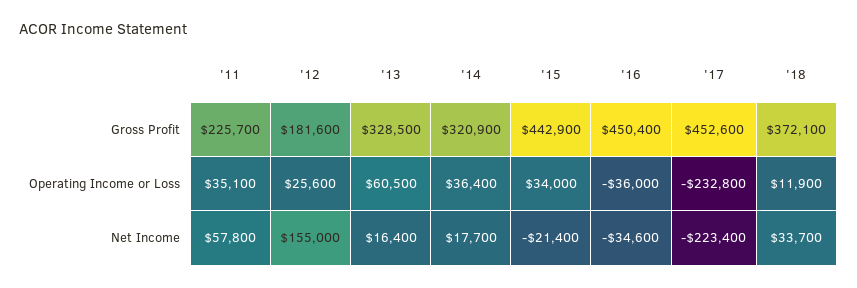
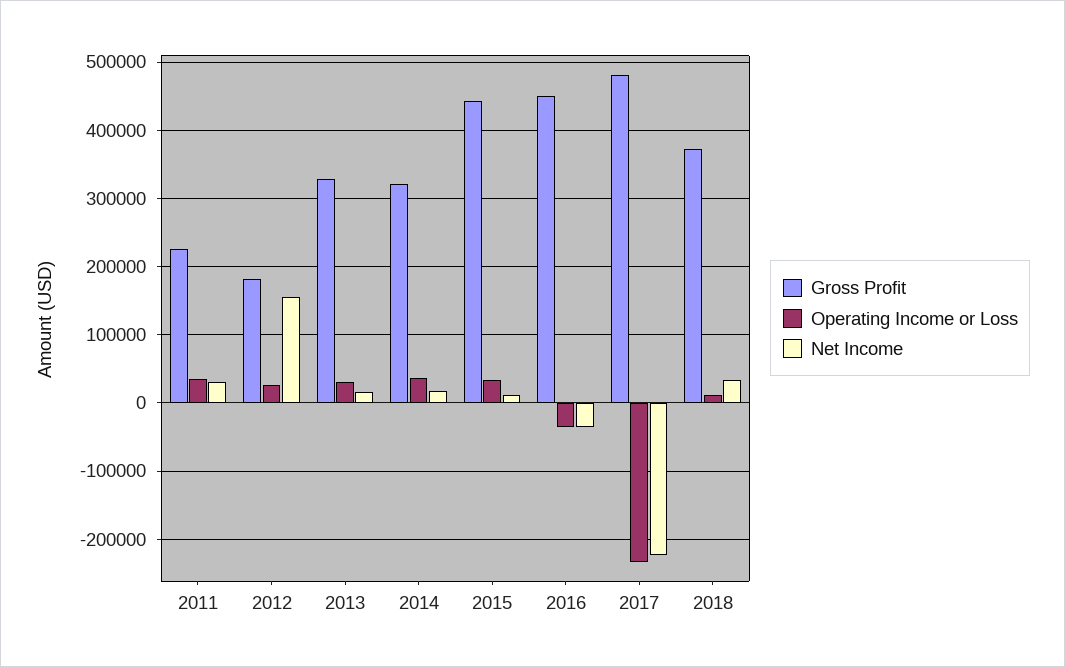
  {
    "Gross Profit": {
      "'11": 225700,
      "'12": 181600,
      "'13": 328500,
      "'14": 320900,
      "'15": 442900,
      "'16": 450400,
-     "'17": 452600,
+     "'17": 480000,
      "'18": 372100
    },
    "Operating Income or Loss": {
      "'11": 35100,
      "'12": 25600,
-     "'13": 60500,
+     "'13": 30000,
      "'14": 36400,
      "'15": 34000,
      "'16": -36000,
      "'17": -232800,
      "'18": 11900
    },
    "Net Income": {
-     "'11": 57800,
+     "'11": 30000,
      "'12": 155000,
      "'13": 16400,
      "'14": 17700,
-     "'15": -21400,
+     "'15": 10000,
      "'16": -34600,
      "'17": -223400,
      "'18": 33700
    }
  }

